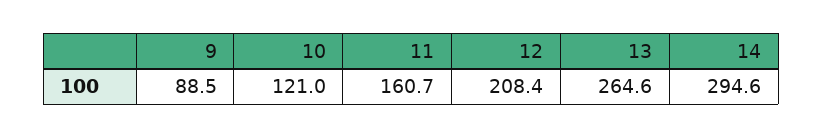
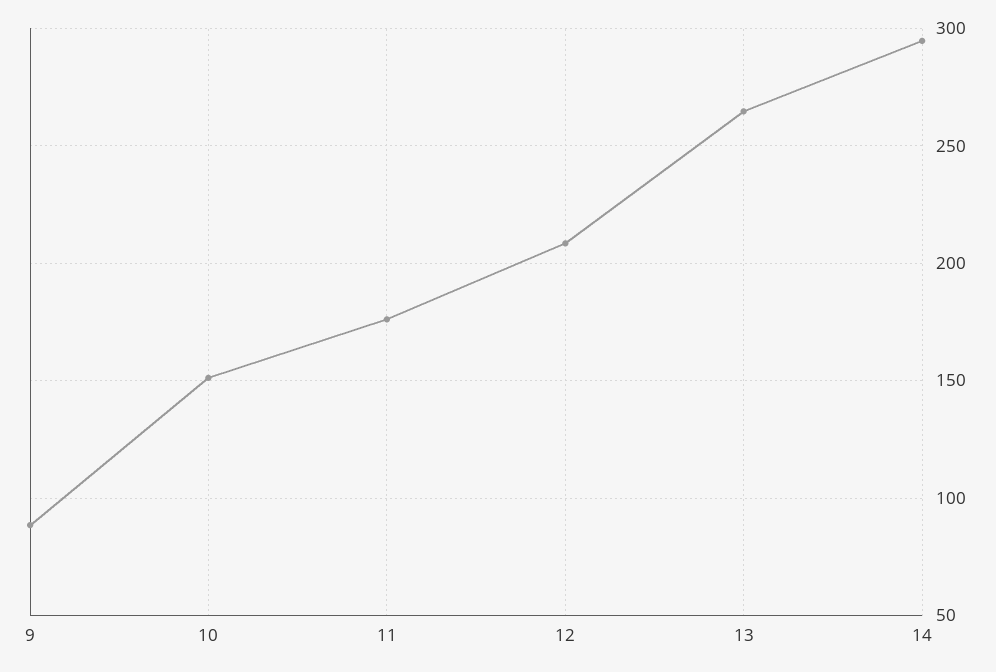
  {
    "9": 88.5,
-   "10": 121,
+   "10": 150,
-   "11": 160.7,
+   "11": 175,
    "12": 208.4,
    "13": 264.6,
    "14": 294.6
  }

